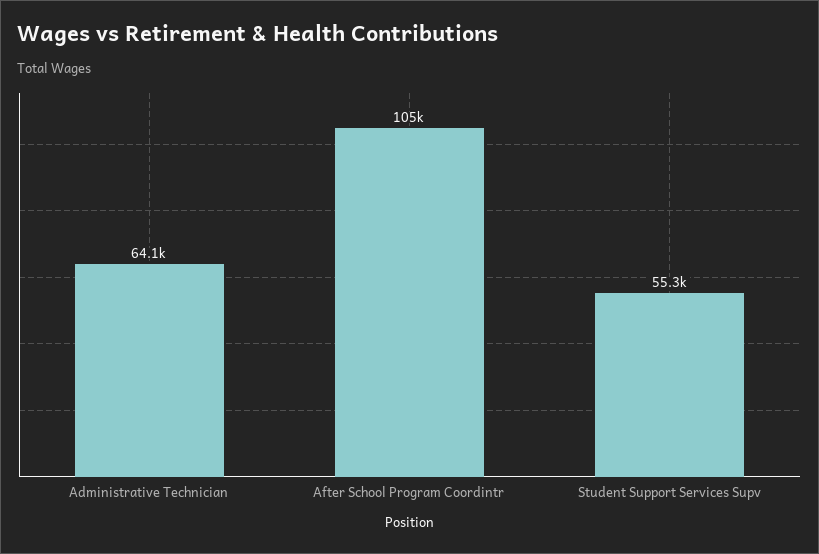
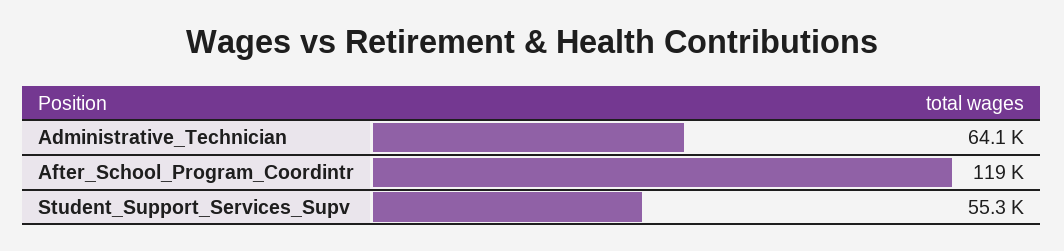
  {
    "Administrative Technician": 64100,
-   "After School Program Coordintr": 105000,
+   "After School Program Coordintr": 119000,
    "Student Support Services Supv": 55300
  }

